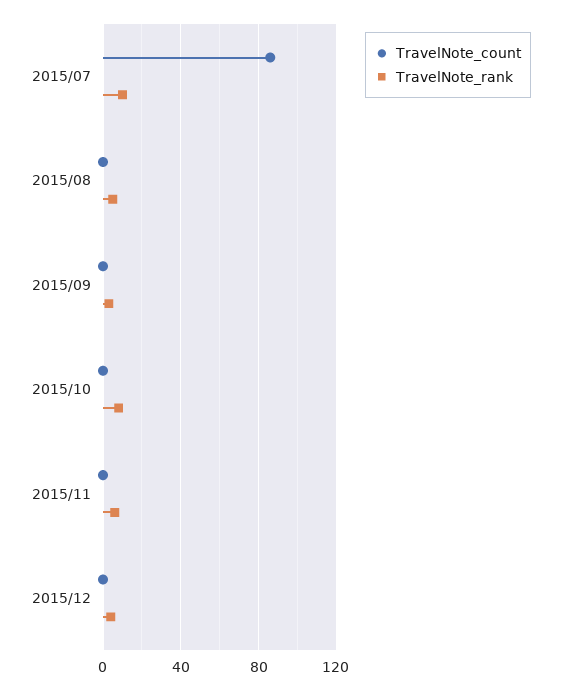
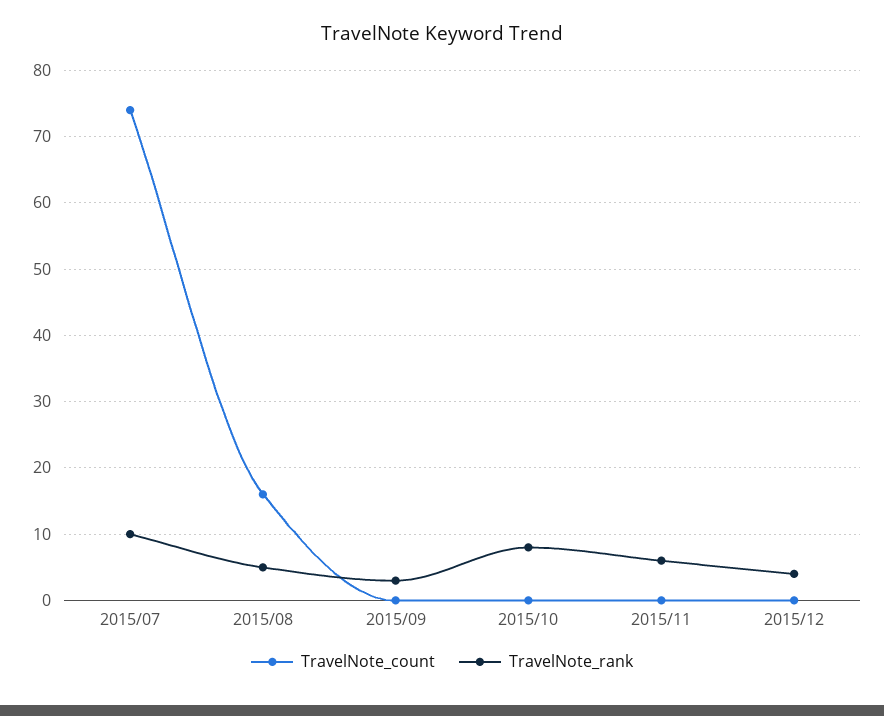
  {
    "TravelNote_count": {
-     "2015/07": 85,
+     "2015/07": 74,
-     "2015/08": 0,
+     "2015/08": 16,
      "2015/09": 0,
      "2015/10": 0,
      "2015/11": 0,
      "2015/12": 0
    },
    "TravelNote_rank": {
      "2015/07": 10,
      "2015/08": 5,
      "2015/09": 3,
      "2015/10": 8,
      "2015/11": 6,
      "2015/12": 4
    }
  }

